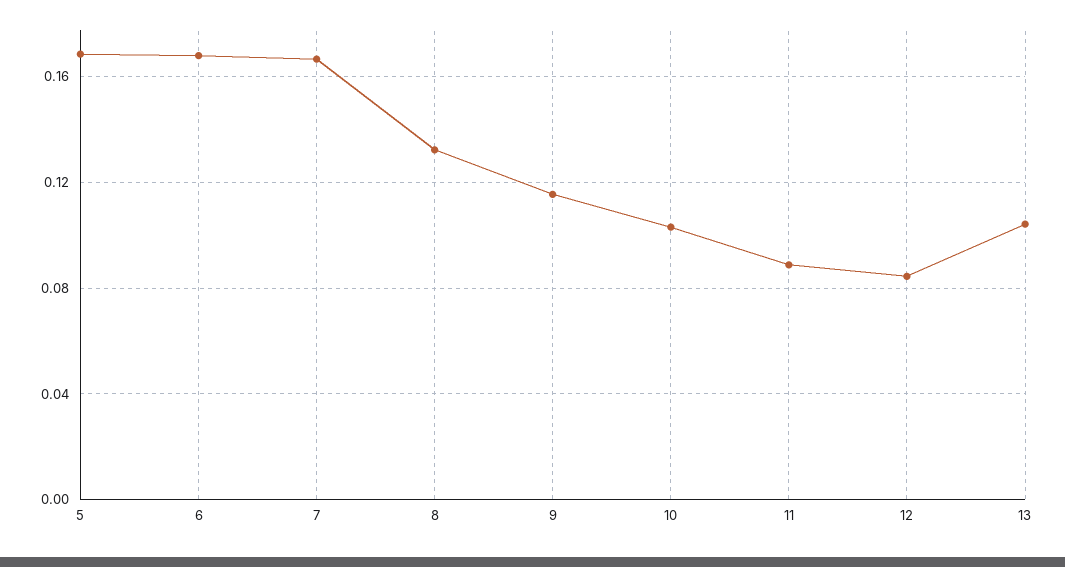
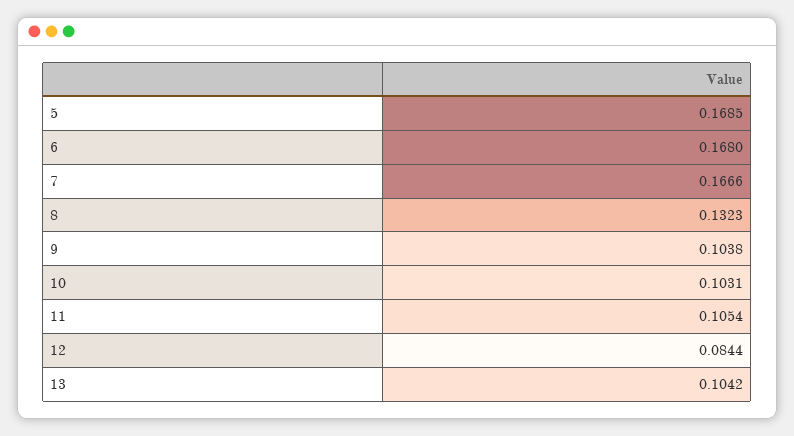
  {
    "5": 0.1685,
    "6": 0.168,
    "7": 0.1666,
    "8": 0.1323,
-   "9": 0.115,
+   "9": 0.1038,
    "10": 0.1031,
-   "11": 0.09,
+   "11": 0.1054,
    "12": 0.0844,
    "13": 0.1042
  }

